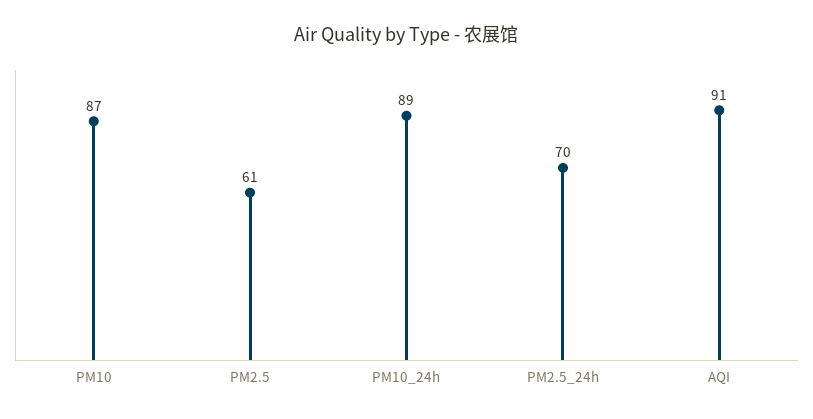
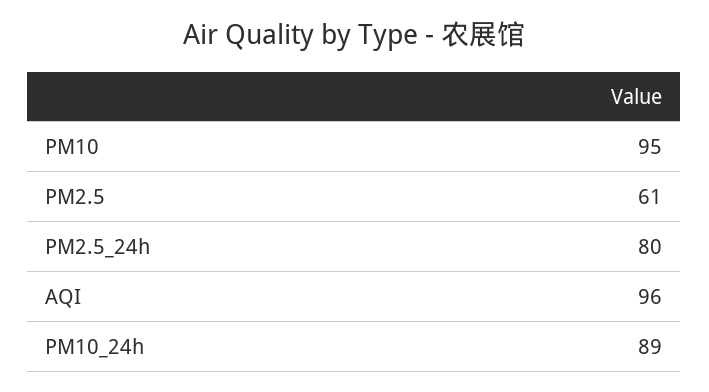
  {
-   "PM10": 87,
+   "PM10": 95,
    "PM2.5": 61,
    "PM10_24h": 89,
-   "PM2.5_24h": 70,
+   "PM2.5_24h": 80,
-   "AQI": 91
+   "AQI": 96
  }

